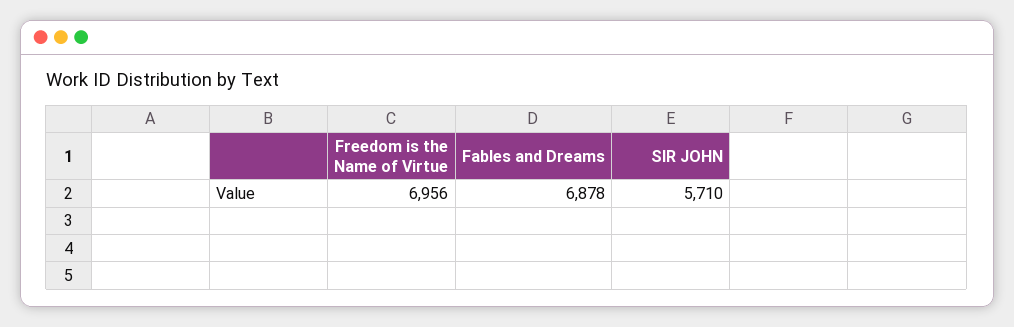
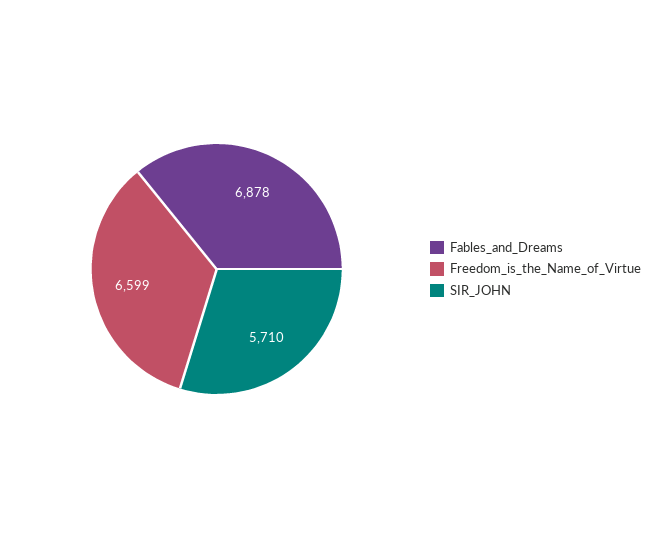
  {
-   "Freedom is the Name of Virtue": 6956,
+   "Freedom is the Name of Virtue": 6599,
    "Fables and Dreams": 6878,
    "SIR JOHN": 5710
  }

